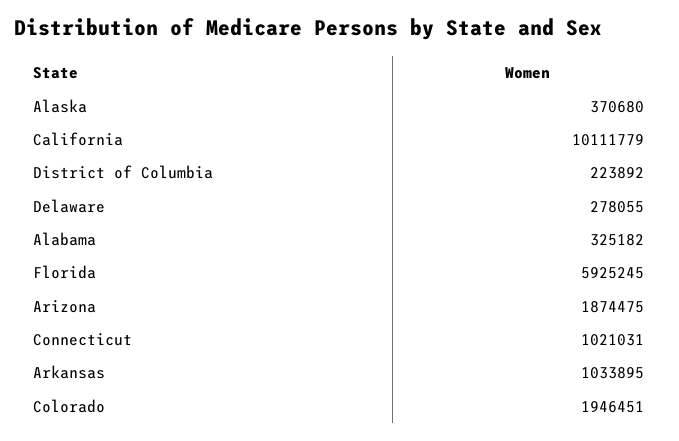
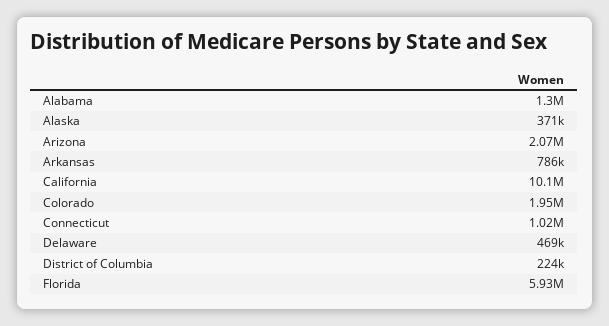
  {
    "Alaska": 370680,
    "California": 10111779,
    "District of Columbia": 223892,
-   "Delaware": 278055,
+   "Delaware": 469000,
-   "Alabama": 325182,
+   "Alabama": 1300000,
    "Florida": 5925245,
-   "Arizona": 1874475,
+   "Arizona": 2070000,
    "Connecticut": 1021031,
-   "Arkansas": 1033895,
+   "Arkansas": 786000,
    "Colorado": 1946451
  }

